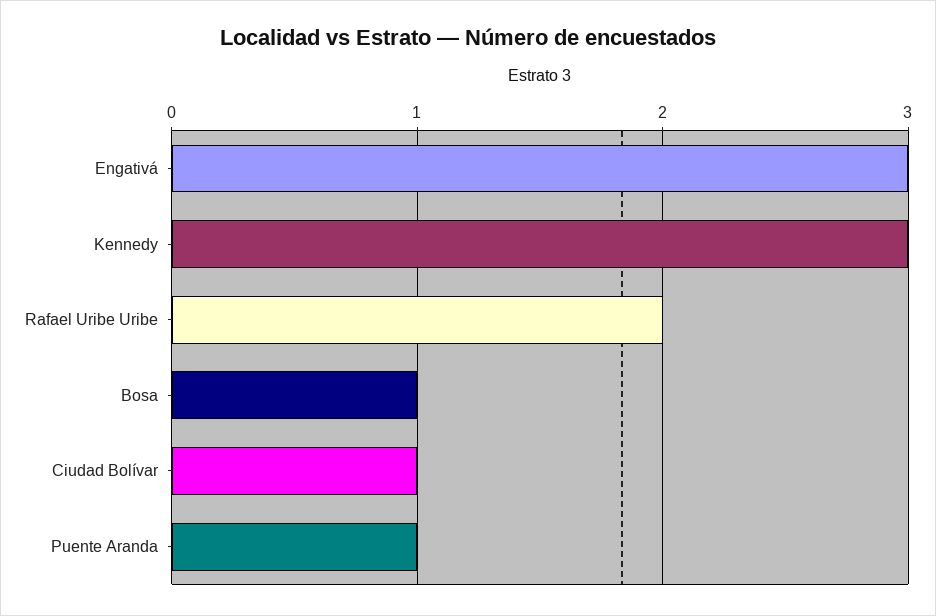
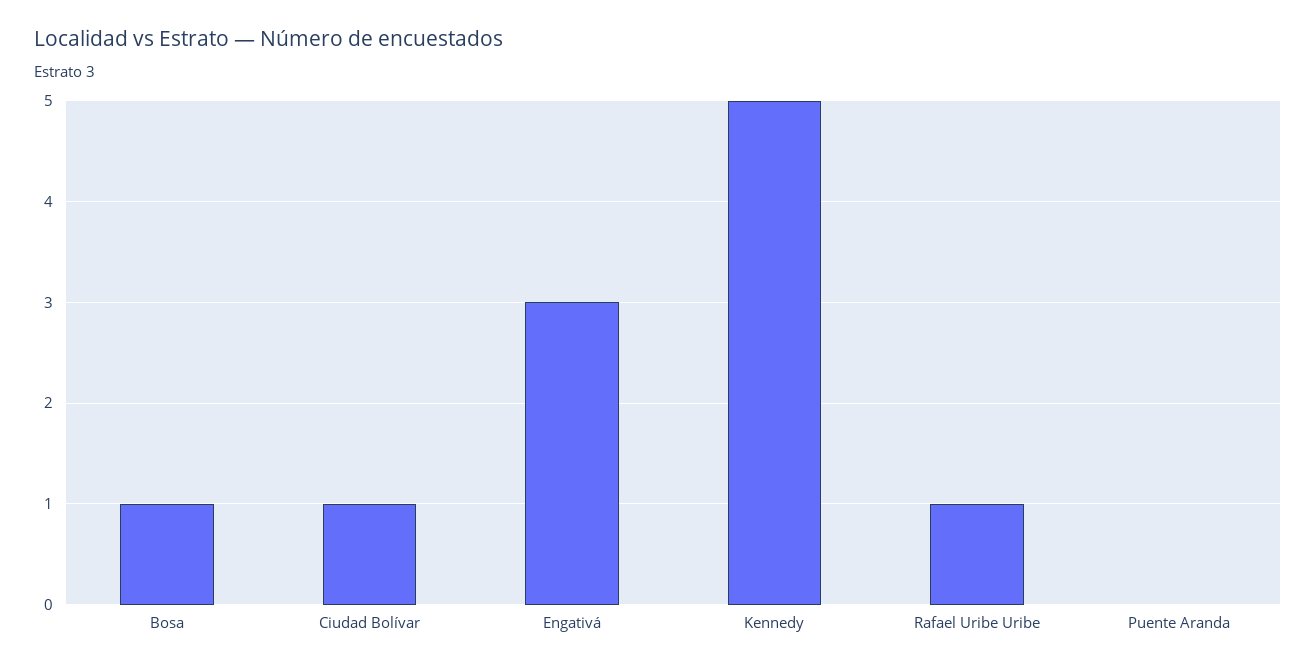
  {
    "Engativá": 3,
-   "Kennedy": 3,
+   "Kennedy": 5,
-   "Rafael Uribe Uribe": 2,
+   "Rafael Uribe Uribe": 1,
    "Bosa": 1,
    "Ciudad Bolívar": 1,
-   "Puente Aranda": 1
+   "Puente Aranda": 0
  }

